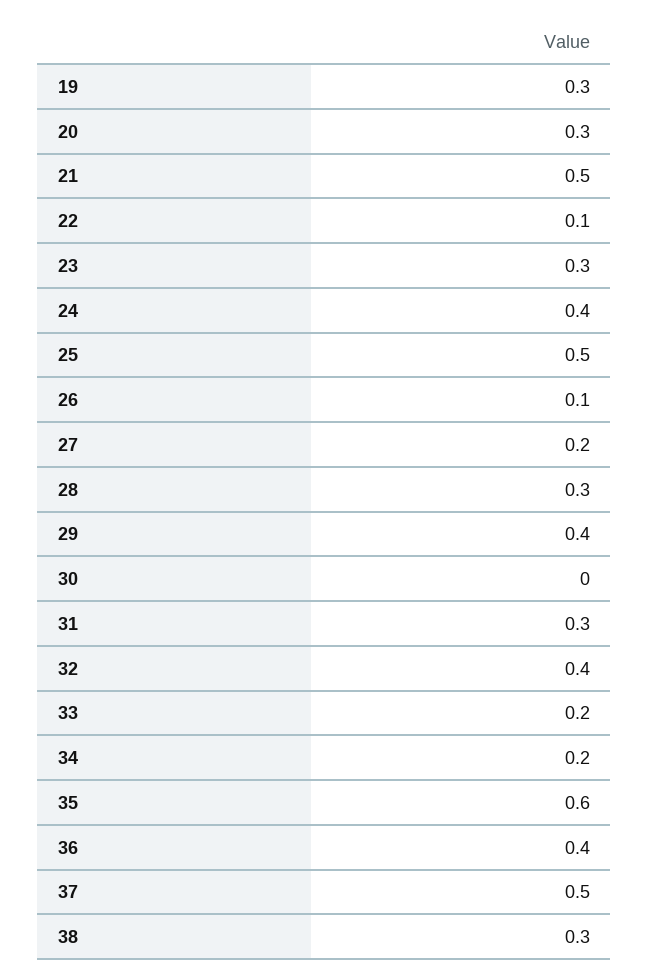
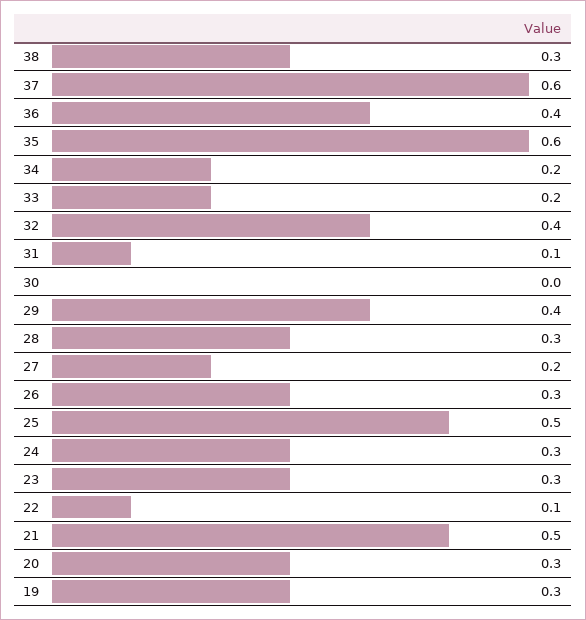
  {
    "19": 0.3,
    "20": 0.3,
    "21": 0.5,
    "22": 0.1,
    "23": 0.3,
-   "24": 0.4,
+   "24": 0.3,
    "25": 0.5,
-   "26": 0.1,
+   "26": 0.3,
    "27": 0.2,
    "28": 0.3,
    "29": 0.4,
    "30": 0,
-   "31": 0.3,
+   "31": 0.1,
    "32": 0.4,
    "33": 0.2,
    "34": 0.2,
    "35": 0.6,
    "36": 0.4,
-   "37": 0.5,
+   "37": 0.6,
    "38": 0.3
  }

